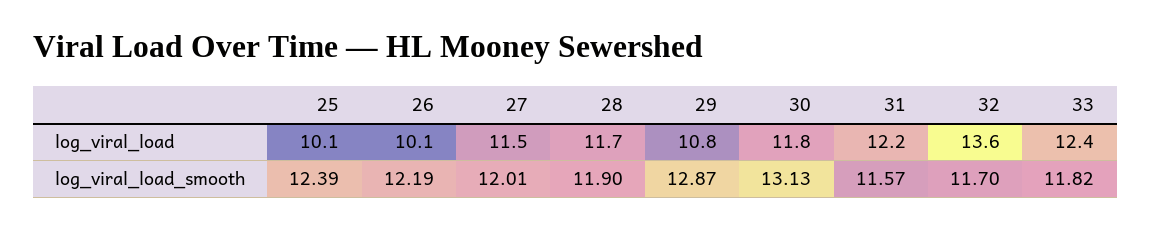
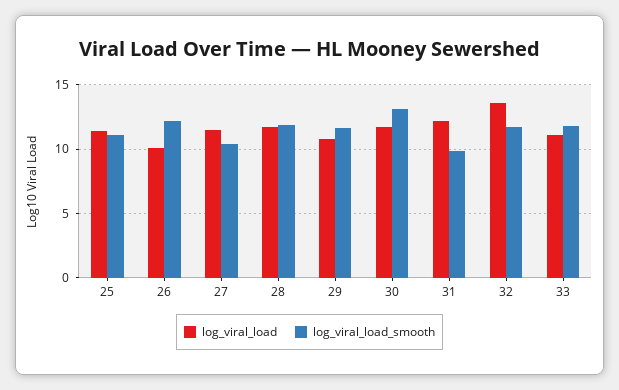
  {
    "log_viral_load": {
-     "25": 10.1,
+     "25": 11.5,
      "26": 10.1,
      "27": 11.5,
      "28": 11.7,
      "29": 10.8,
      "30": 11.8,
      "31": 12.2,
      "32": 13.6,
-     "33": 12.4
+     "33": 11
    },
    "log_viral_load_smooth": {
-     "25": 12.39,
+     "25": 11,
      "26": 12.19,
-     "27": 12.01,
+     "27": 10.5,
      "28": 11.9,
-     "29": 12.87,
+     "29": 11.5,
      "30": 13.13,
-     "31": 11.57,
+     "31": 10,
      "32": 11.7,
      "33": 11.82
    }
  }

